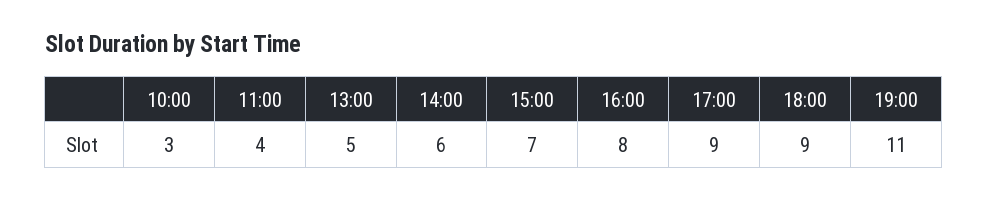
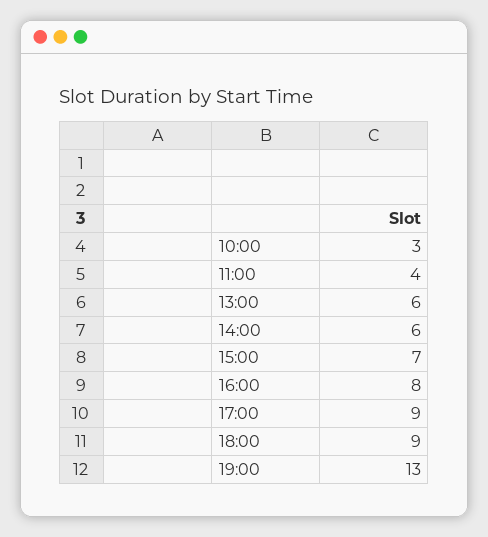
  {
    "10:00": 3,
    "11:00": 4,
-   "13:00": 5,
+   "13:00": 6,
    "14:00": 6,
    "15:00": 7,
    "16:00": 8,
    "17:00": 9,
    "18:00": 9,
-   "19:00": 11
+   "19:00": 13
  }

